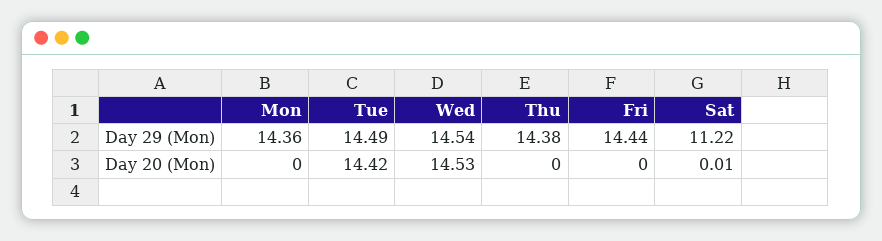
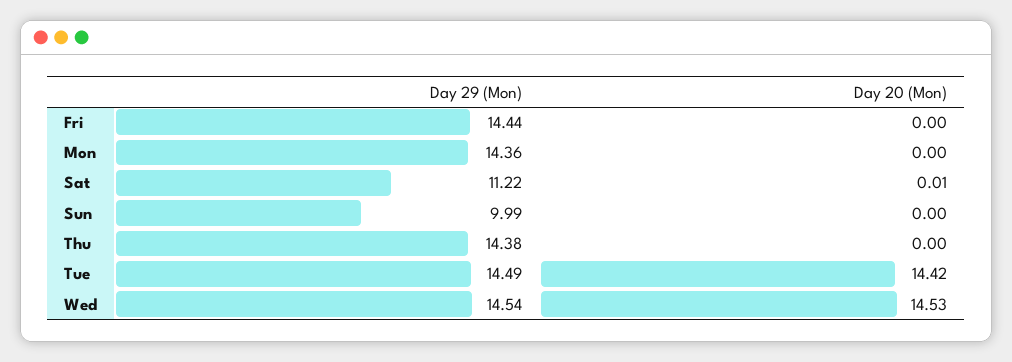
  {
    "Mon": {
      "Day 29 (Mon)": 14.36,
      "Day 20 (Mon)": 0
    },
    "Tue": {
      "Day 29 (Mon)": 14.49,
      "Day 20 (Mon)": 14.42
    },
    "Wed": {
      "Day 29 (Mon)": 14.54,
      "Day 20 (Mon)": 14.53
    },
    "Thu": {
      "Day 29 (Mon)": 14.38,
      "Day 20 (Mon)": 0
    },
    "Fri": {
      "Day 29 (Mon)": 14.44,
      "Day 20 (Mon)": 0
    },
    "Sat": {
      "Day 29 (Mon)": 11.22,
      "Day 20 (Mon)": 0.01
-   }
+   },
+   "Sun": {
+     "Day 29 (Mon)": 9.99,
+     "Day 20 (Mon)": 0
+   }
  }

